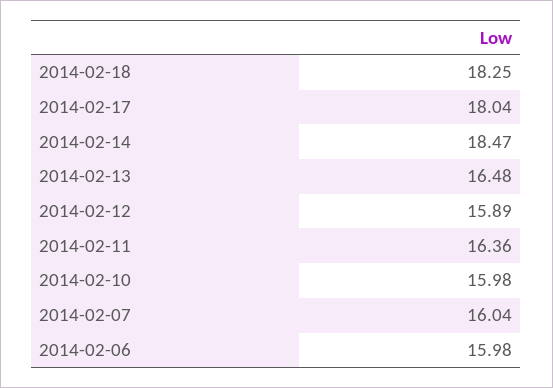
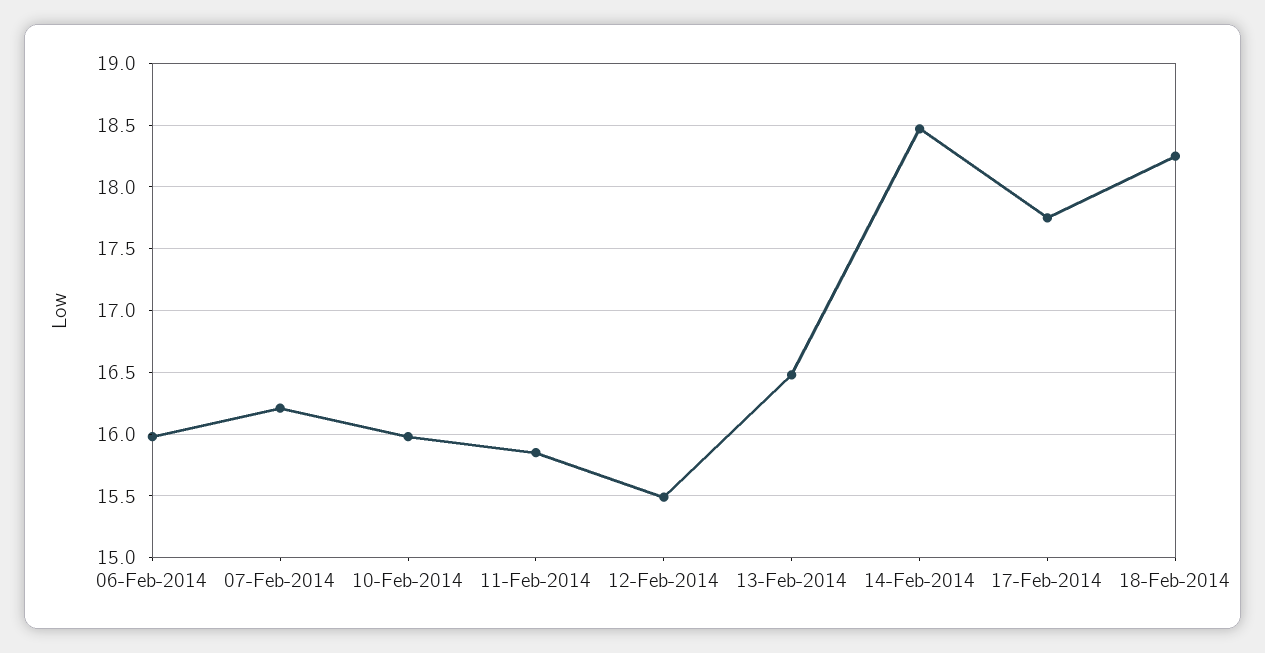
  {
    "2014-02-18": 18.25,
-   "2014-02-17": 18.04,
+   "2014-02-17": 17.75,
    "2014-02-14": 18.47,
    "2014-02-13": 16.48,
-   "2014-02-12": 15.89,
+   "2014-02-12": 15.5,
-   "2014-02-11": 16.36,
+   "2014-02-11": 15.85,
    "2014-02-10": 15.98,
-   "2014-02-07": 16.04,
+   "2014-02-07": 16.2,
    "2014-02-06": 15.98
  }

